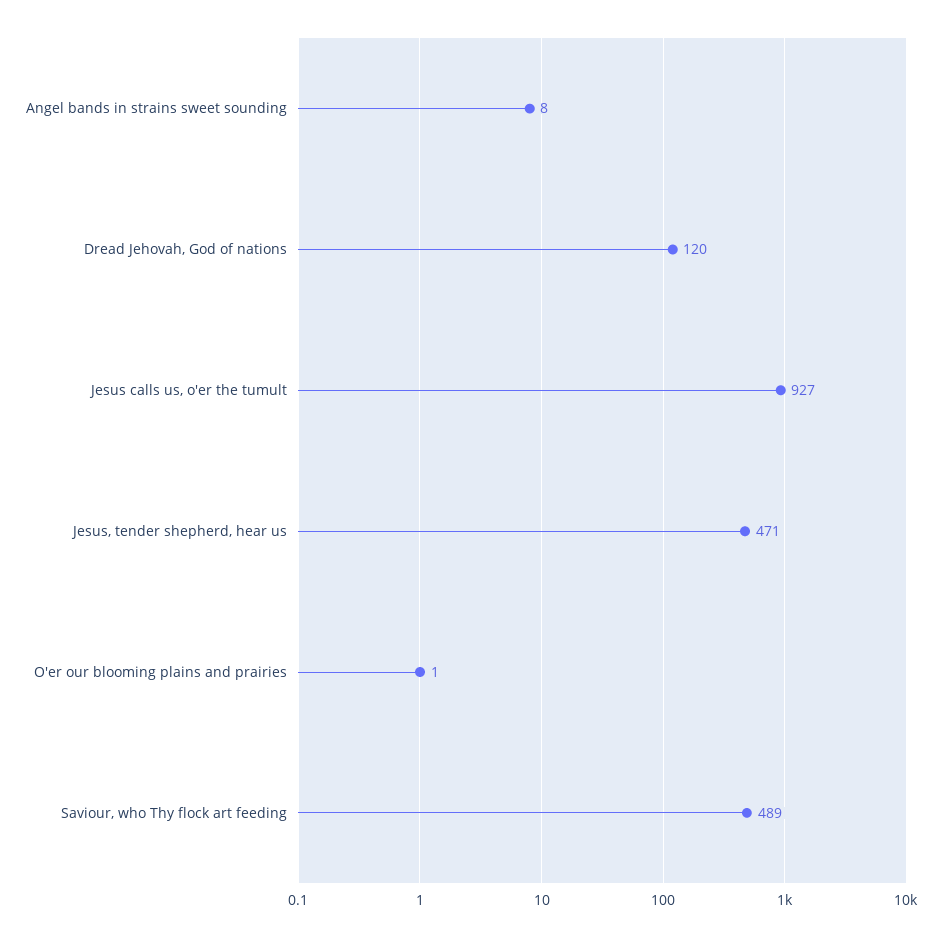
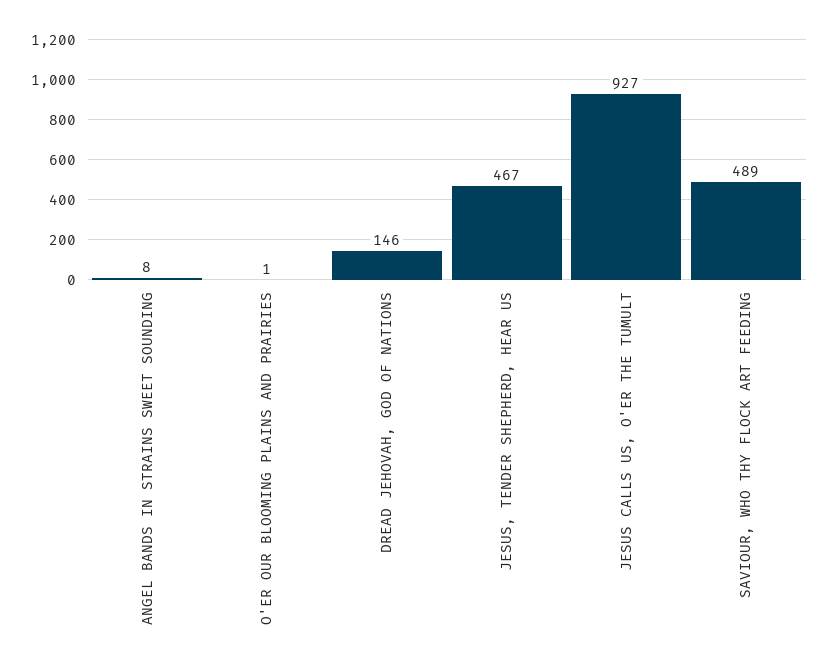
  {
    "Angel bands in strains sweet sounding": 8,
-   "Dread Jehovah, God of nations": 120,
+   "Dread Jehovah, God of nations": 146,
    "Jesus calls us, o'er the tumult": 927,
-   "Jesus, tender shepherd, hear us": 471,
+   "Jesus, tender shepherd, hear us": 467,
    "O'er our blooming plains and prairies": 1,
    "Saviour, who Thy flock art feeding": 489
  }

